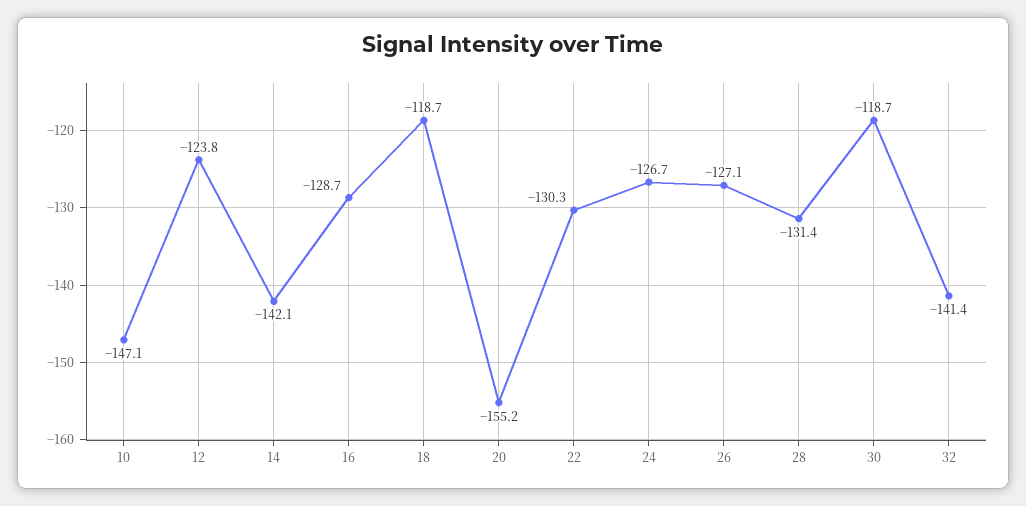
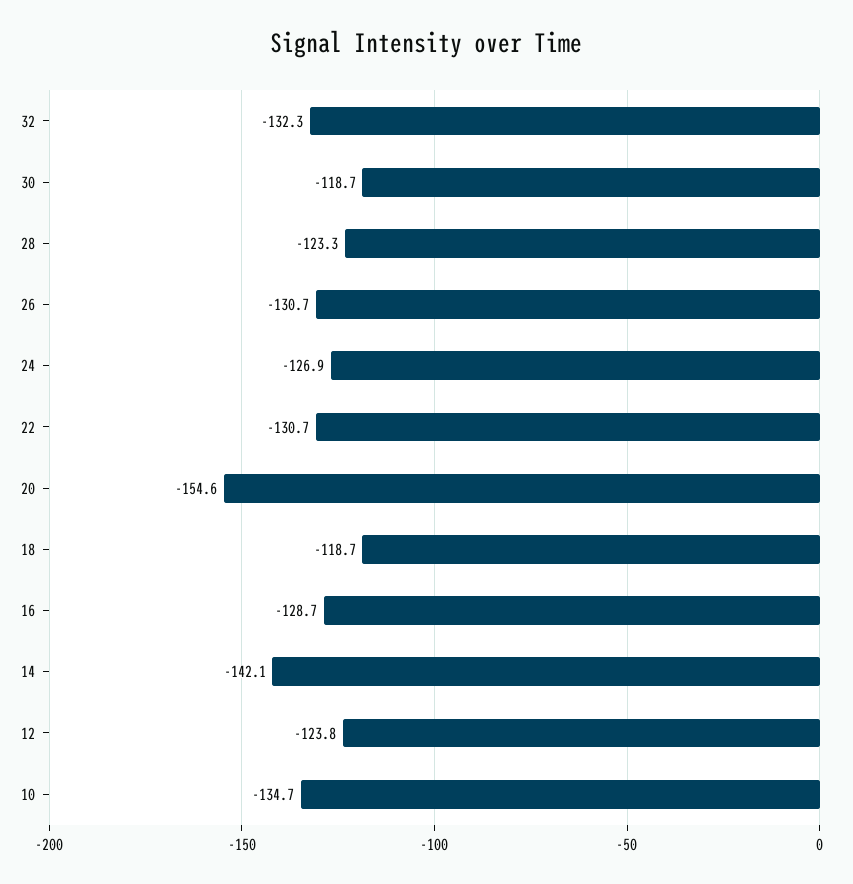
  {
-   "10": -147.1,
+   "10": -134.7,
    "12": -123.8,
    "14": -142.1,
    "16": -128.7,
    "18": -118.7,
-   "20": -155.2,
+   "20": -154.6,
-   "22": -130.3,
+   "22": -130.7,
-   "24": -126.7,
+   "24": -126.9,
-   "26": -127.1,
+   "26": -130.7,
-   "28": -131.4,
+   "28": -123.3,
    "30": -118.7,
-   "32": -141.4
+   "32": -132.3
  }

